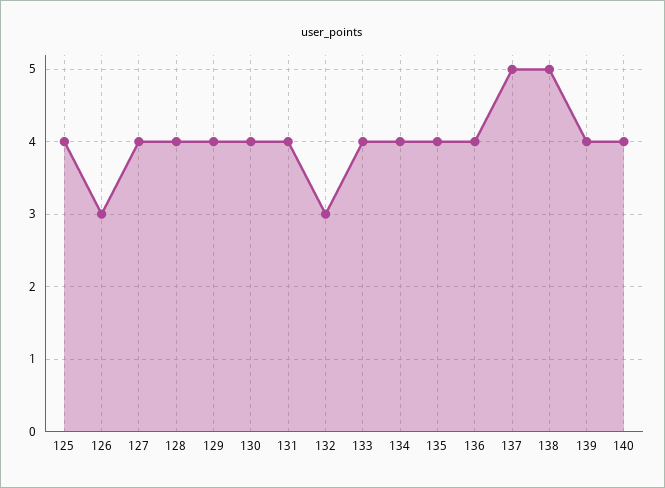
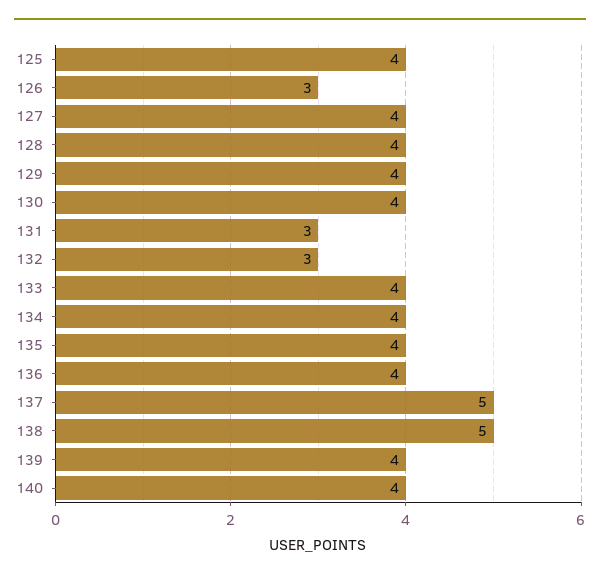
  {
    "125": 4,
    "126": 3,
    "127": 4,
    "128": 4,
    "129": 4,
    "130": 4,
-   "131": 4,
+   "131": 3,
    "132": 3,
    "133": 4,
    "134": 4,
    "135": 4,
    "136": 4,
    "137": 5,
    "138": 5,
    "139": 4,
    "140": 4
  }

